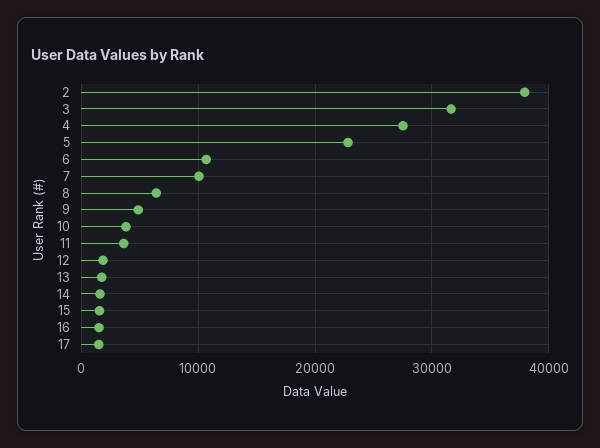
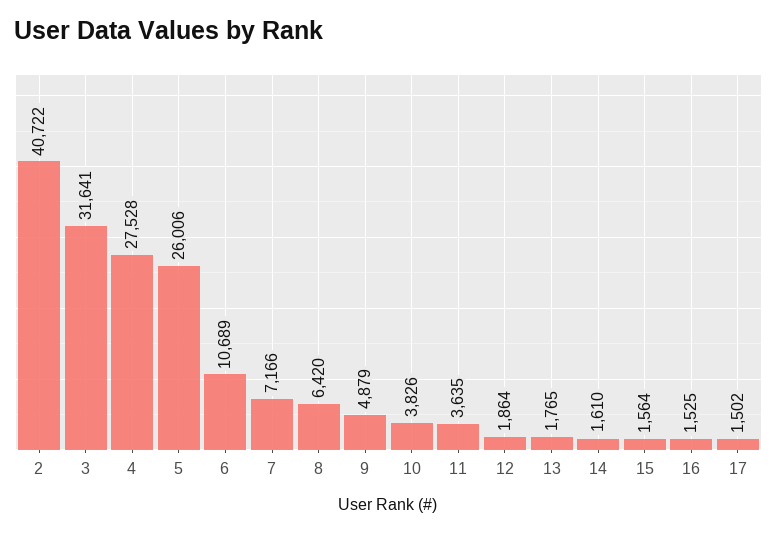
  {
-   "2": 38000,
+   "2": 40722,
    "3": 31641,
    "4": 27528,
-   "5": 23000,
+   "5": 26006,
    "6": 10689,
-   "7": 10000,
+   "7": 7166,
    "8": 6420,
    "9": 4879,
    "10": 3826,
    "11": 3635,
    "12": 1864,
    "13": 1765,
    "14": 1610,
    "15": 1564,
    "16": 1525,
    "17": 1502
  }

